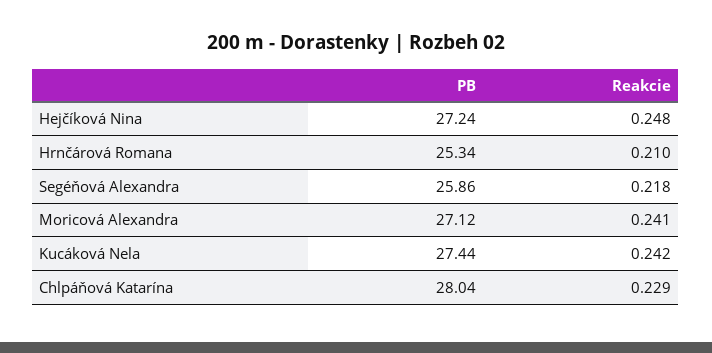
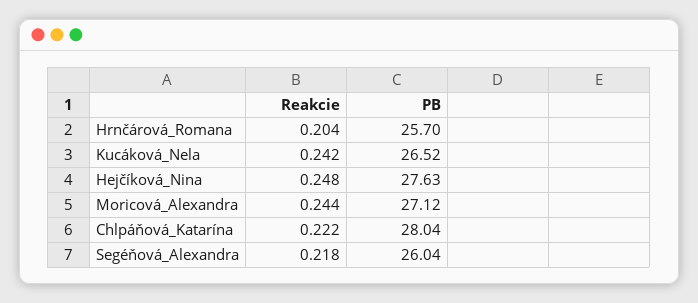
  {
    "PB": {
-     "Hejčíková Nina": 27.24,
+     "Hejčíková Nina": 27.63,
-     "Hrnčárová Romana": 25.34,
+     "Hrnčárová Romana": 25.7,
-     "Segéňová Alexandra": 25.86,
+     "Segéňová Alexandra": 26.04,
      "Moricová Alexandra": 27.12,
-     "Kucáková Nela": 27.44,
+     "Kucáková Nela": 26.52,
      "Chlpáňová Katarína": 28.04
    },
    "Reakcie": {
      "Hejčíková Nina": 0.248,
-     "Hrnčárová Romana": 0.21,
+     "Hrnčárová Romana": 0.204,
      "Segéňová Alexandra": 0.218,
-     "Moricová Alexandra": 0.241,
+     "Moricová Alexandra": 0.244,
      "Kucáková Nela": 0.242,
-     "Chlpáňová Katarína": 0.229
+     "Chlpáňová Katarína": 0.222
    }
  }

